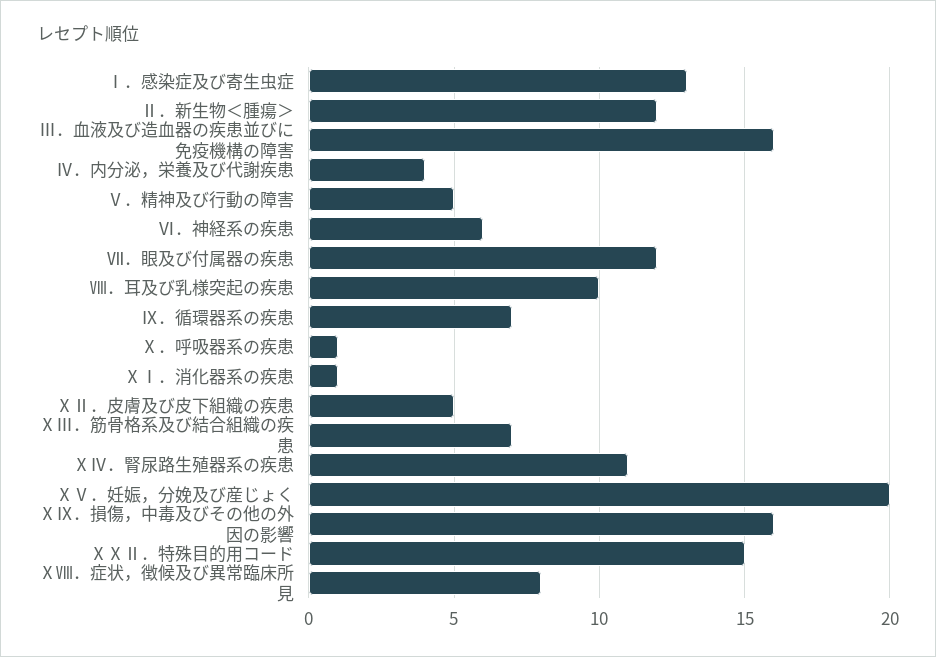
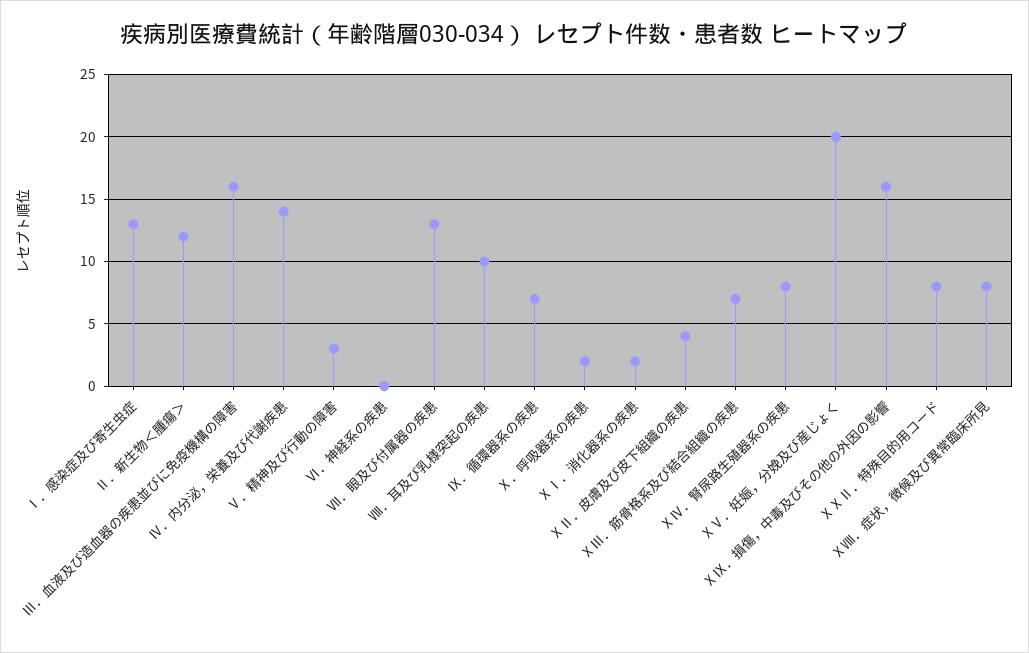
  {
    "Ⅰ．感染症及び寄生虫症": 13,
    "Ⅱ．新生物＜腫瘍＞": 12,
    "Ⅲ．血液及び造血器の疾患並びに免疫機構の障害": 16,
-   "Ⅳ．内分泌，栄養及び代謝疾患": 4,
+   "Ⅳ．内分泌，栄養及び代謝疾患": 14,
-   "Ⅴ．精神及び行動の障害": 5,
+   "Ⅴ．精神及び行動の障害": 3,
-   "Ⅵ．神経系の疾患": 6,
+   "Ⅵ．神経系の疾患": 0,
-   "Ⅶ．眼及び付属器の疾患": 12,
+   "Ⅶ．眼及び付属器の疾患": 13,
    "Ⅷ．耳及び乳様突起の疾患": 10,
    "Ⅸ．循環器系の疾患": 7,
-   "Ⅹ．呼吸器系の疾患": 1,
+   "Ⅹ．呼吸器系の疾患": 2,
-   "ⅩⅠ．消化器系の疾患": 1,
+   "ⅩⅠ．消化器系の疾患": 2,
-   "ⅩⅡ．皮膚及び皮下組織の疾患": 5,
+   "ⅩⅡ．皮膚及び皮下組織の疾患": 4,
    "ⅩⅢ．筋骨格系及び結合組織の疾患": 7,
-   "ⅩⅣ．腎尿路生殖器系の疾患": 11,
+   "ⅩⅣ．腎尿路生殖器系の疾患": 8,
    "ⅩⅤ．妊娠，分娩及び産じょく": 20,
    "ⅩⅨ．損傷，中毒及びその他の外因の影響": 16,
-   "ⅩⅩⅡ．特殊目的用コード": 15,
+   "ⅩⅩⅡ．特殊目的用コード": 8,
    "ⅩⅧ．症状，徴候及び異常臨床所見": 8
  }

